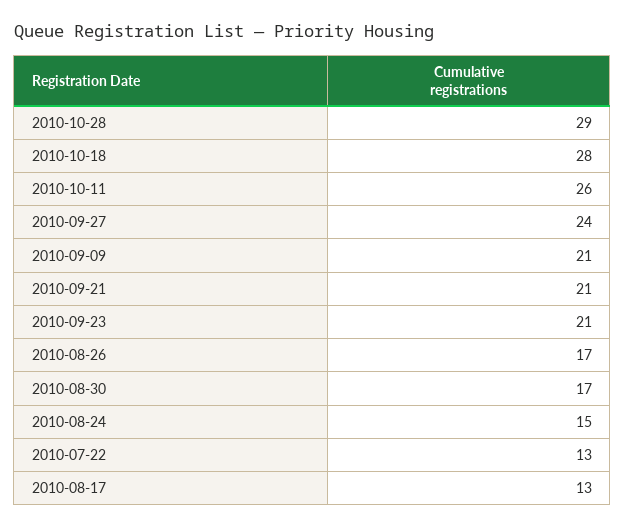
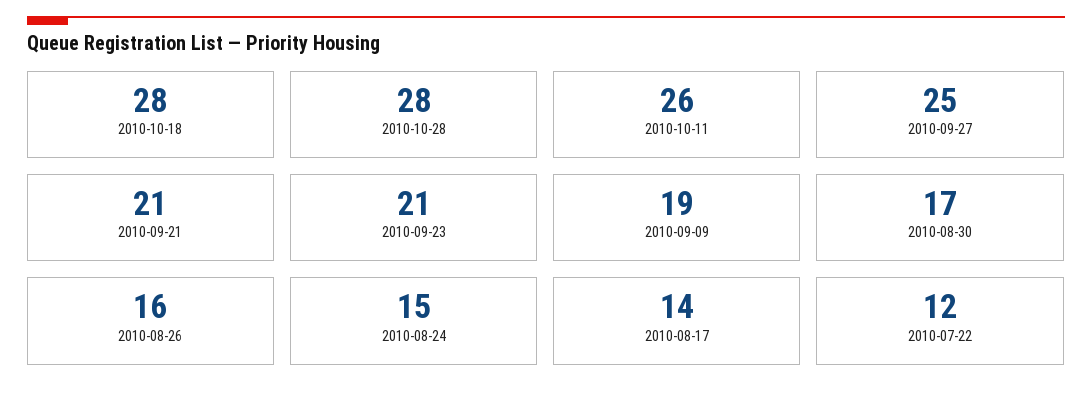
  {
-   "2010-10-28": 29,
+   "2010-10-28": 28,
    "2010-10-18": 28,
    "2010-10-11": 26,
-   "2010-09-27": 24,
+   "2010-09-27": 25,
-   "2010-09-09": 21,
+   "2010-09-09": 19,
    "2010-09-21": 21,
    "2010-09-23": 21,
-   "2010-08-26": 17,
+   "2010-08-26": 16,
    "2010-08-30": 17,
    "2010-08-24": 15,
-   "2010-07-22": 13,
+   "2010-07-22": 12,
-   "2010-08-17": 13
+   "2010-08-17": 14
  }

